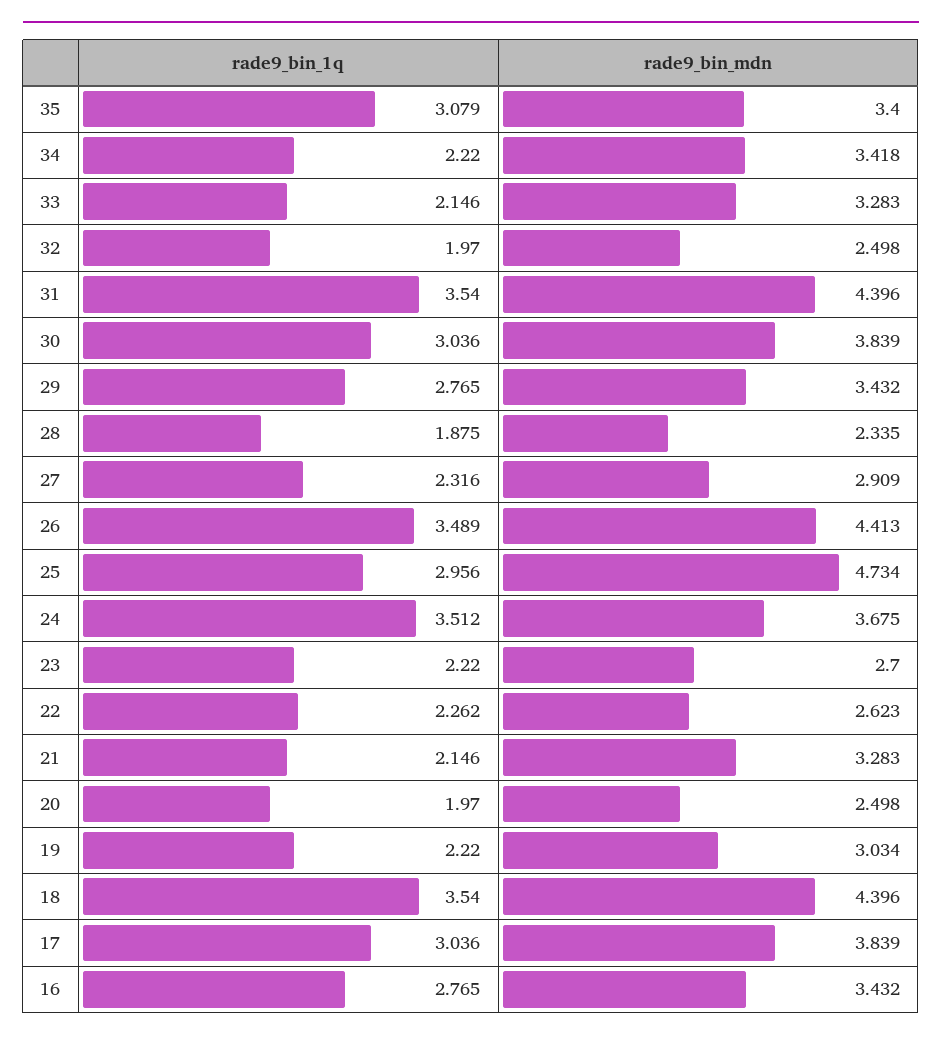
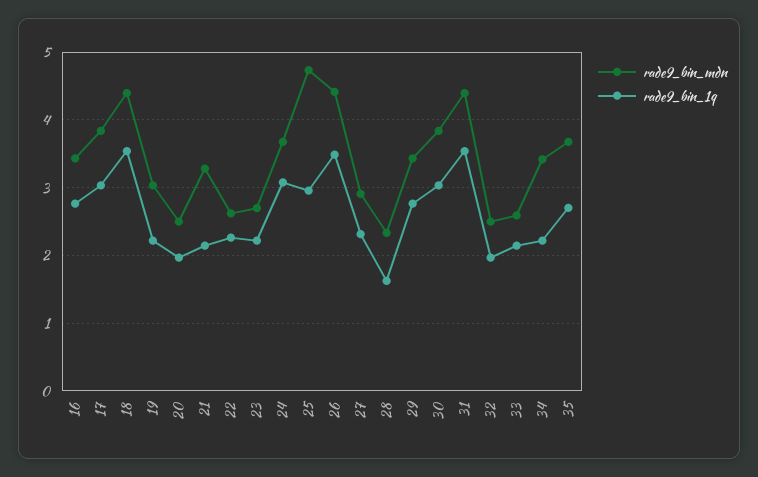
  {
    "rade9_bin_1q": {
-     "35": 3.079,
+     "35": 2.7,
      "34": 2.22,
      "33": 2.146,
      "32": 1.97,
      "31": 3.54,
      "30": 3.036,
      "29": 2.765,
-     "28": 1.875,
+     "28": 1.6,
      "27": 2.316,
      "26": 3.489,
      "25": 2.956,
-     "24": 3.512,
+     "24": 3.1,
      "23": 2.22,
      "22": 2.262,
      "21": 2.146,
      "20": 1.97,
      "19": 2.22,
      "18": 3.54,
      "17": 3.036,
      "16": 2.765
    },
    "rade9_bin_mdn": {
-     "35": 3.4,
+     "35": 3.7,
      "34": 3.418,
-     "33": 3.283,
+     "33": 2.6,
      "32": 2.498,
      "31": 4.396,
      "30": 3.839,
      "29": 3.432,
      "28": 2.335,
      "27": 2.909,
      "26": 4.413,
      "25": 4.734,
      "24": 3.675,
      "23": 2.7,
      "22": 2.623,
      "21": 3.283,
      "20": 2.498,
      "19": 3.034,
      "18": 4.396,
      "17": 3.839,
      "16": 3.432
    }
  }

